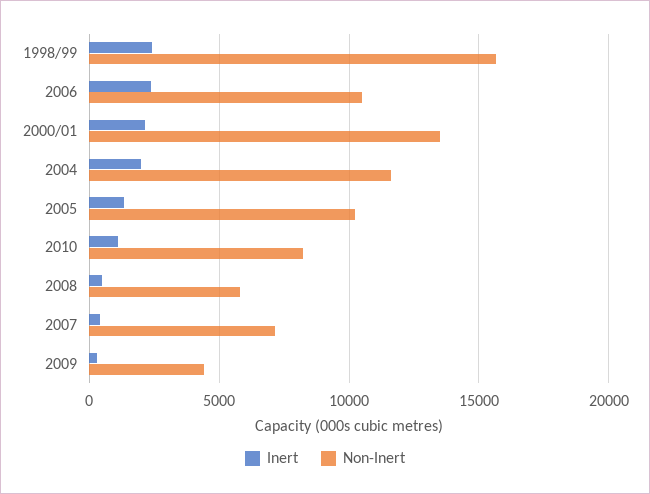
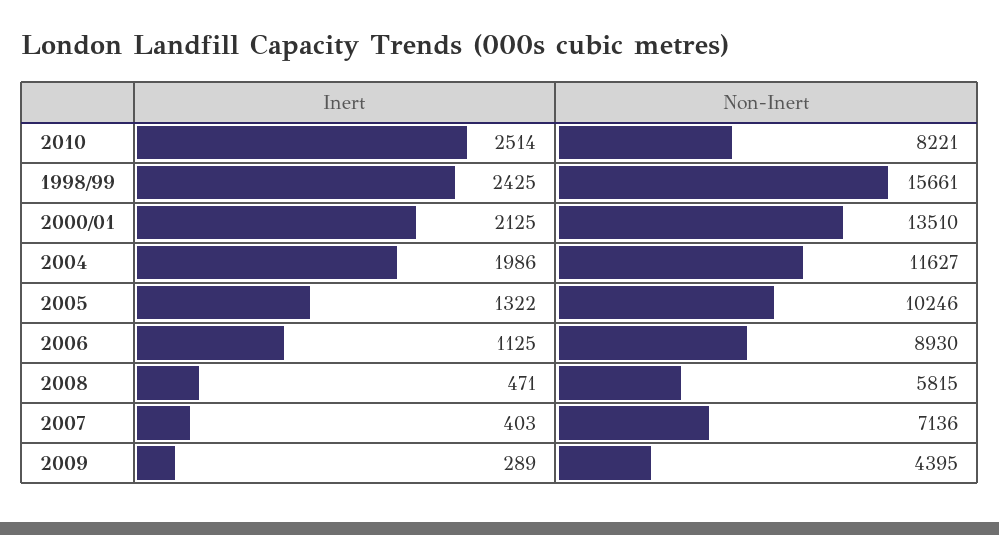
  {
    "Inert": {
      "1998/99": 2425,
-     "2006": 2500,
+     "2006": 1125,
      "2000/01": 2125,
      "2004": 1986,
      "2005": 1322,
-     "2010": 1000,
+     "2010": 2514,
      "2008": 471,
      "2007": 403,
      "2009": 289
    },
    "Non-Inert": {
      "1998/99": 15661,
-     "2006": 10500,
+     "2006": 8930,
      "2000/01": 13510,
      "2004": 11627,
      "2005": 10246,
      "2010": 8221,
      "2008": 5815,
      "2007": 7136,
      "2009": 4395
    }
  }

